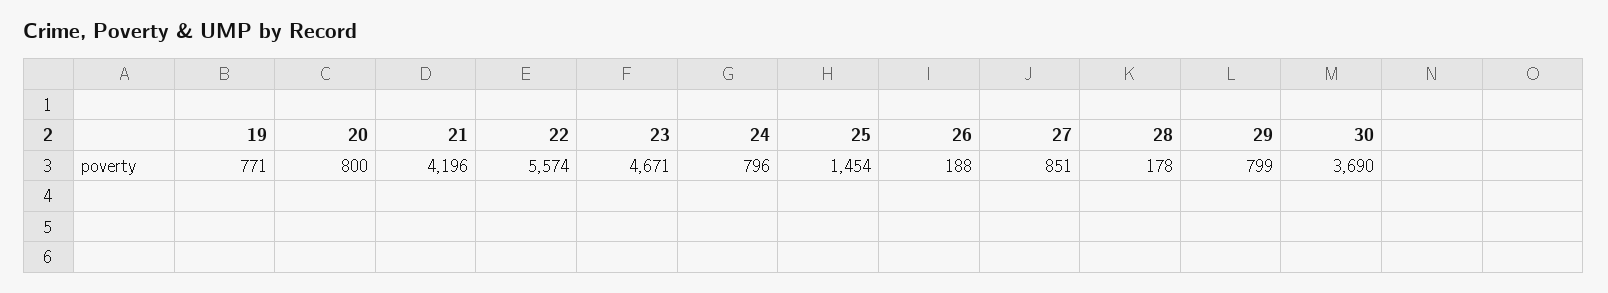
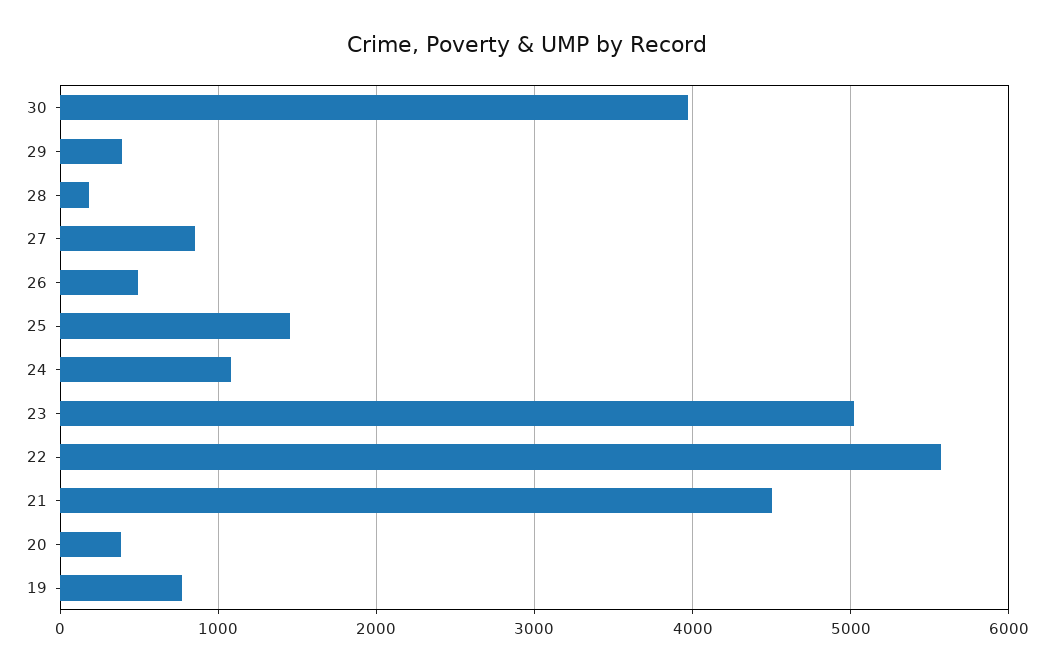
  {
    "19": 771,
-   "20": 800,
+   "20": 400,
-   "21": 4196,
+   "21": 4500,
    "22": 5574,
-   "23": 4671,
+   "23": 5000,
-   "24": 796,
+   "24": 1100,
    "25": 1454,
-   "26": 188,
+   "26": 500,
    "27": 851,
    "28": 178,
-   "29": 799,
+   "29": 400,
-   "30": 3690
+   "30": 4000
  }

